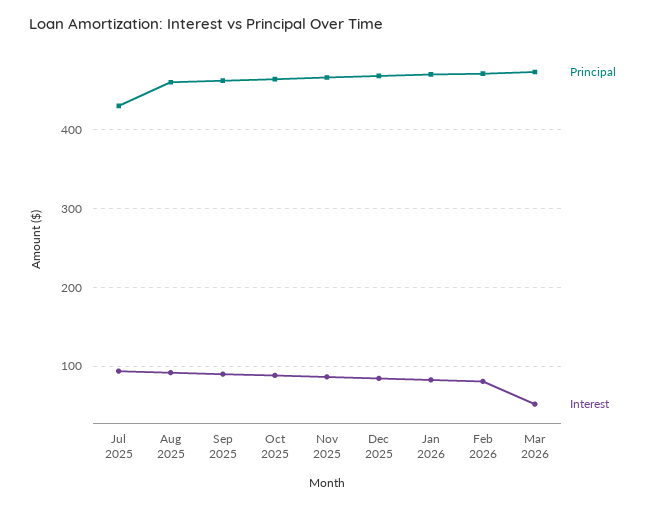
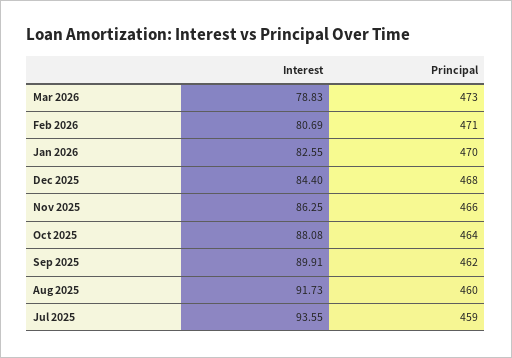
  {
    "Principal": {
-     "Jul 2025": 430,
+     "Jul 2025": 459,
      "Aug 2025": 460,
      "Sep 2025": 462,
      "Oct 2025": 464,
      "Nov 2025": 466,
      "Dec 2025": 468,
      "Jan 2026": 470,
      "Feb 2026": 471,
      "Mar 2026": 473
    },
    "Interest": {
      "Jul 2025": 93.55,
      "Aug 2025": 91.73,
      "Sep 2025": 89.91,
      "Oct 2025": 88.08,
      "Nov 2025": 86.25,
      "Dec 2025": 84.4,
      "Jan 2026": 82.55,
      "Feb 2026": 80.69,
-     "Mar 2026": 50
+     "Mar 2026": 78.83
    }
  }

